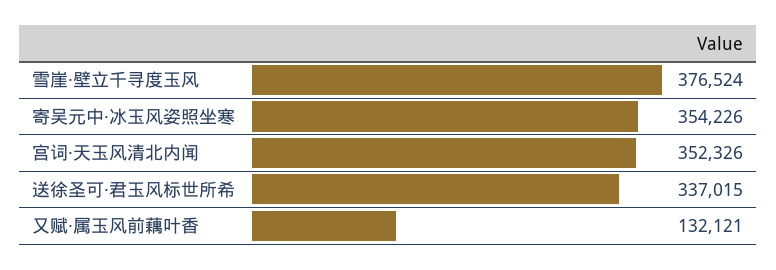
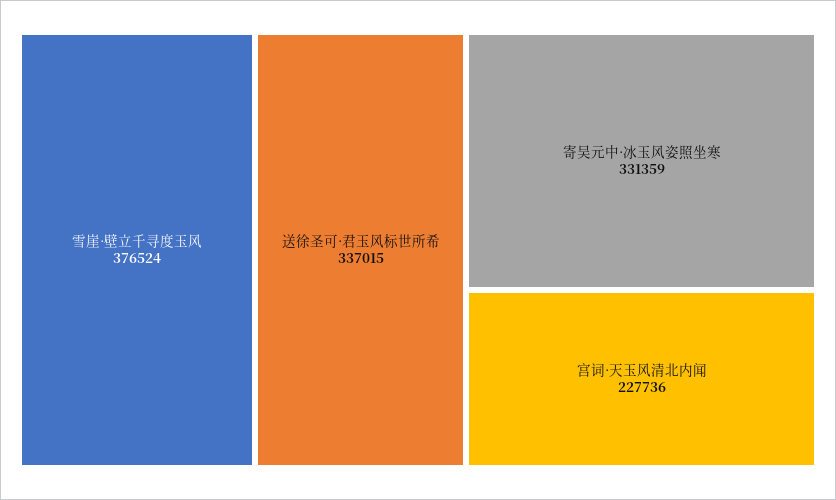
  {
    "雪崖·壁立千寻度玉风": 376524,
-   "寄吴元中·冰玉风姿照坐寒": 354226,
+   "寄吴元中·冰玉风姿照坐寒": 331359,
-   "宫词·天玉风清北内闻": 352326,
+   "宫词·天玉风清北内闻": 227736,
-   "送徐圣可·君玉风标世所希": 337015,
+   "送徐圣可·君玉风标世所希": 337015
-   "又赋·属玉风前藕叶香": 132121
  }

